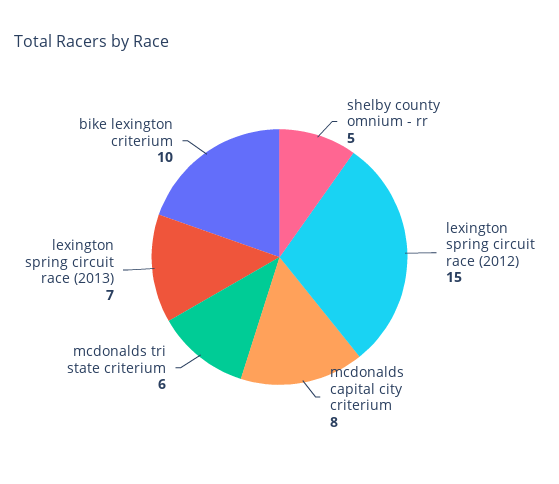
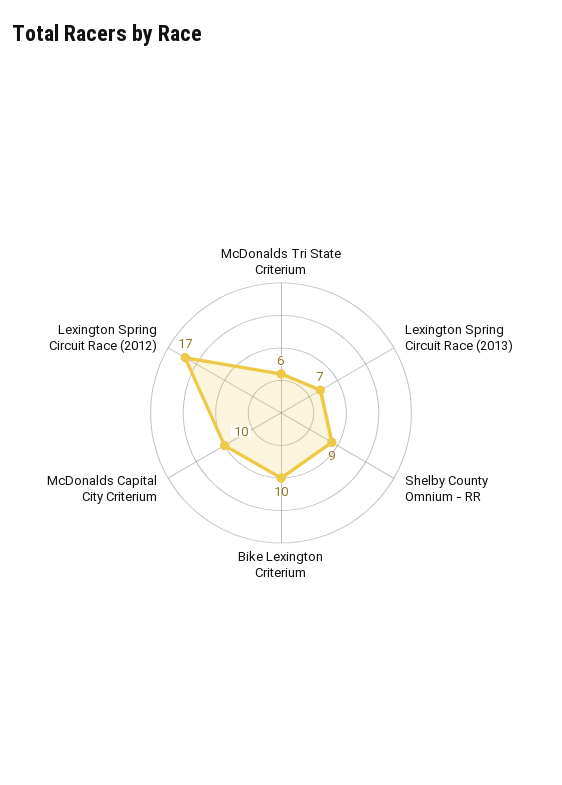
  {
-   "shelby county omnium - rr": 5,
+   "shelby county omnium - rr": 9,
-   "lexington spring circuit race (2012)": 15,
+   "lexington spring circuit race (2012)": 17,
-   "mcdonalds capital city criterium": 8,
+   "mcdonalds capital city criterium": 10,
    "mcdonalds tri state criterium": 6,
    "lexington spring circuit race (2013)": 7,
    "bike lexington criterium": 10
  }

